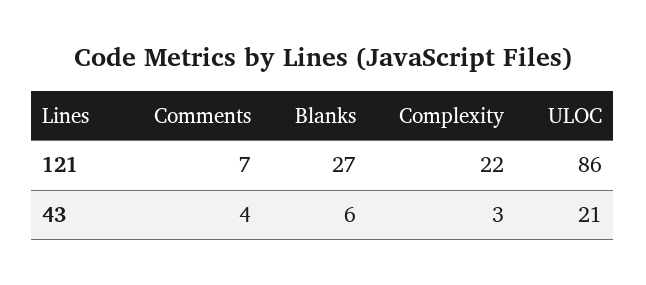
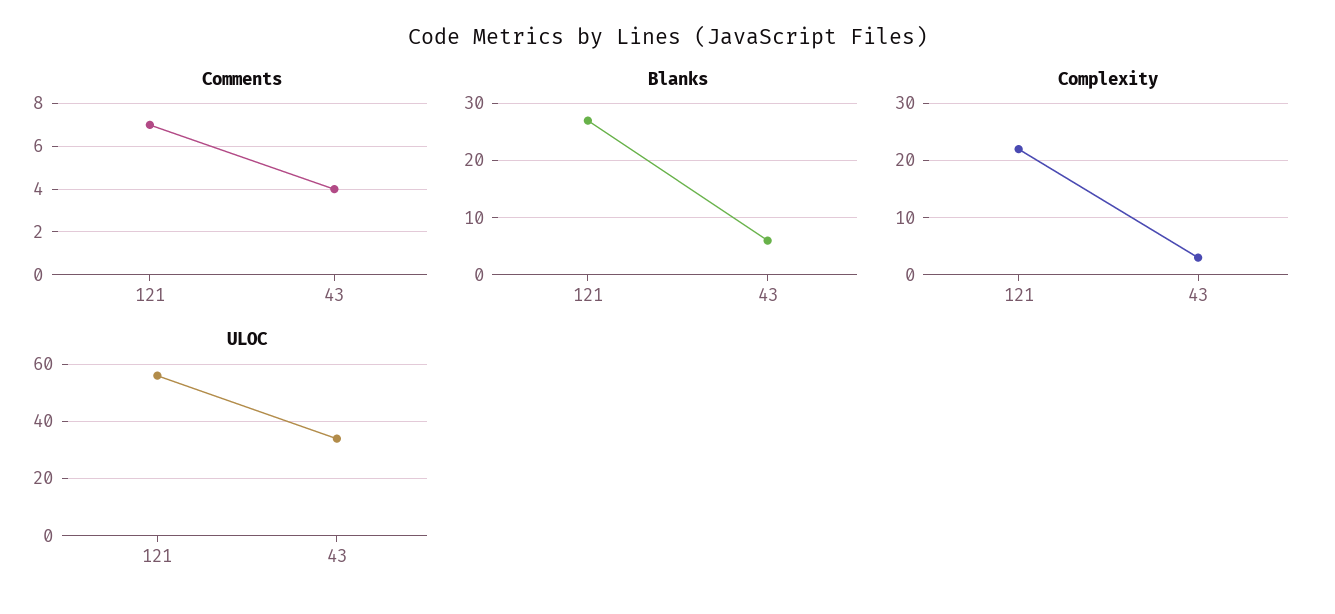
  {
    "Comments": {
      "121": 7,
      "43": 4
    },
    "Blanks": {
      "121": 27,
      "43": 6
    },
    "Complexity": {
      "121": 22,
      "43": 3
    },
    "ULOC": {
-     "121": 86,
+     "121": 55,
-     "43": 21
+     "43": 35
    }
  }

